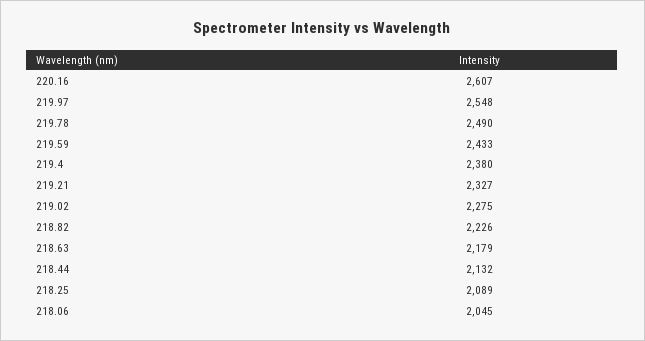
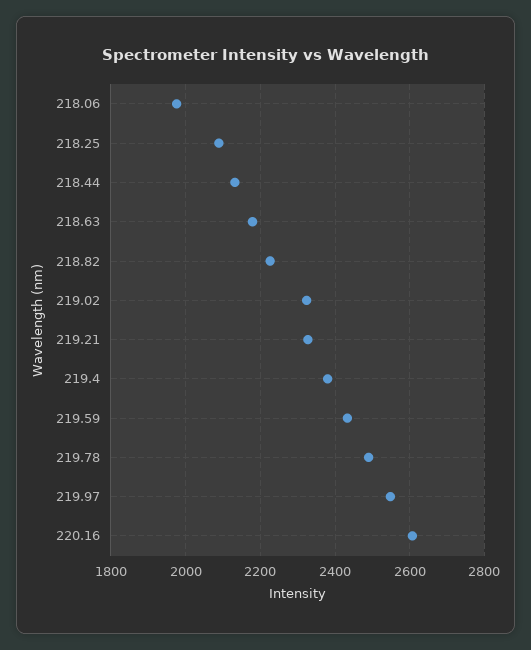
  {
    "220.16": 2607,
    "219.97": 2548,
    "219.78": 2490,
    "219.59": 2433,
    "219.4": 2380,
    "219.21": 2327,
-   "219.02": 2275,
+   "219.02": 2320,
    "218.82": 2226,
    "218.63": 2179,
    "218.44": 2132,
    "218.25": 2089,
-   "218.06": 2045
+   "218.06": 1980
  }

